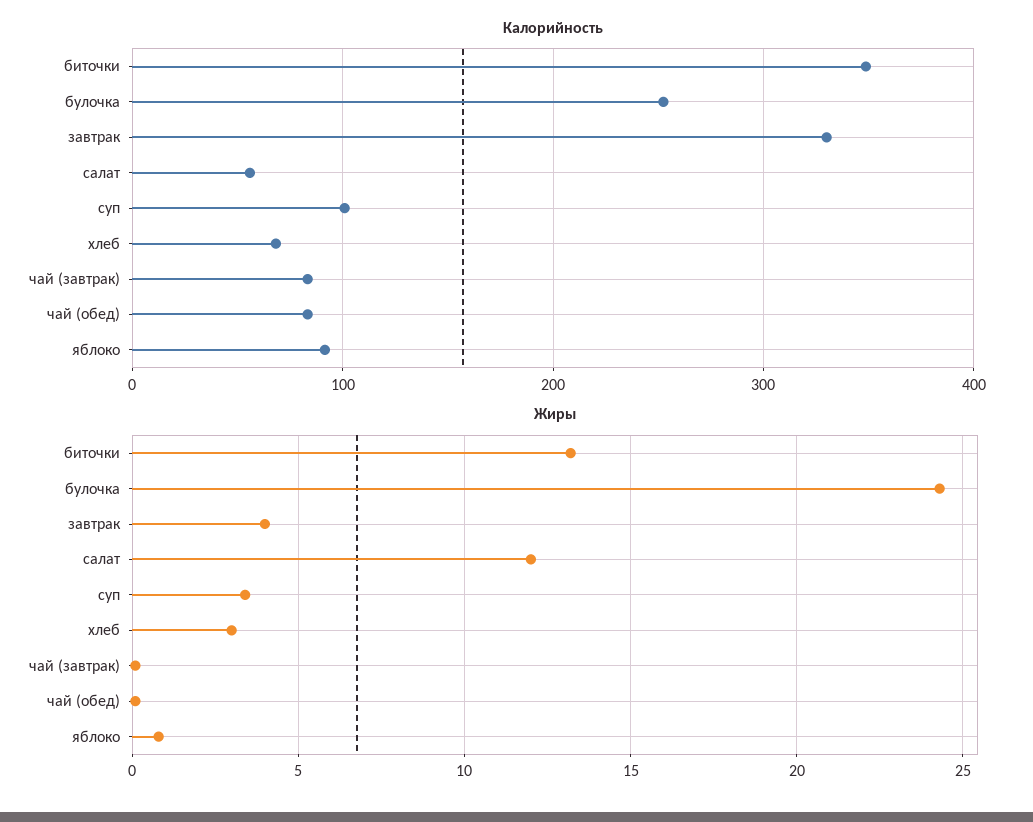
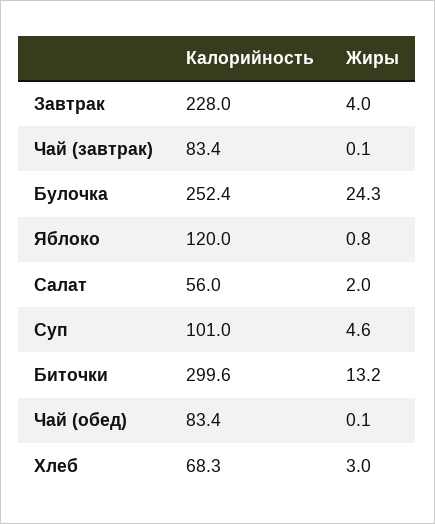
  {
    "Калорийность": {
-     "биточки": 350,
+     "биточки": 299.6,
      "булочка": 252.4,
-     "завтрак": 330,
+     "завтрак": 228,
      "салат": 56,
      "суп": 101,
      "хлеб": 68.3,
      "чай (завтрак)": 83.4,
      "чай (обед)": 83.4,
-     "яблоко": 90
+     "яблоко": 120
    },
    "Жиры": {
      "биточки": 13.2,
      "булочка": 24.3,
      "завтрак": 4,
-     "салат": 12,
+     "салат": 2,
-     "суп": 3.5,
+     "суп": 4.6,
      "хлеб": 3,
      "чай (завтрак)": 0.1,
      "чай (обед)": 0.1,
      "яблоко": 0.8
    }
  }

